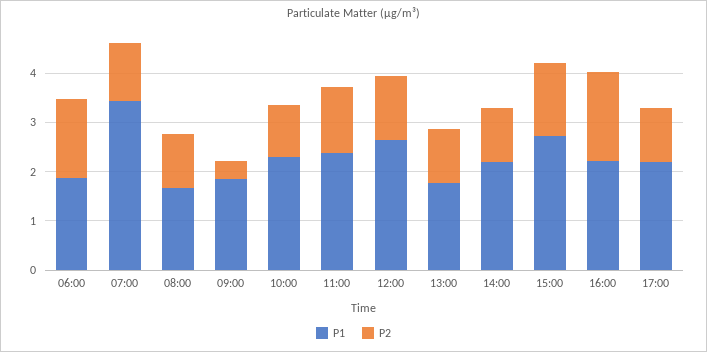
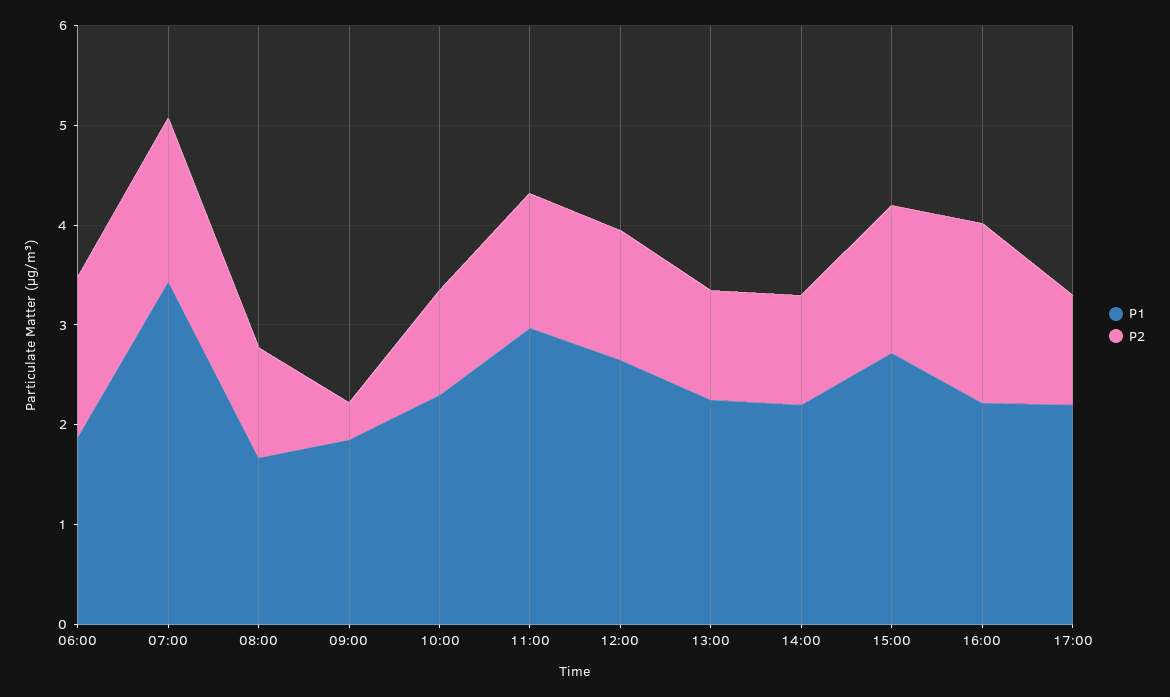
  {
    "P1": {
      "06:00": 1.8,
      "07:00": 3.4,
      "08:00": 1.6,
      "09:00": 1.8,
      "10:00": 2.4,
-     "11:00": 2.4,
+     "11:00": 3,
      "12:00": 2.6,
-     "13:00": 1.8,
+     "13:00": 2.2,
      "14:00": 2.2,
      "15:00": 2.8,
      "16:00": 2.2,
      "17:00": 2.2
    },
    "P2": {
      "06:00": 1.6,
-     "07:00": 1.2,
+     "07:00": 1.6,
      "08:00": 1.2,
      "09:00": 0.4,
      "10:00": 1,
      "11:00": 1.4,
      "12:00": 1.4,
      "13:00": 1.2,
      "14:00": 1.2,
      "15:00": 1.4,
      "16:00": 1.8,
      "17:00": 1.2
    }
  }

